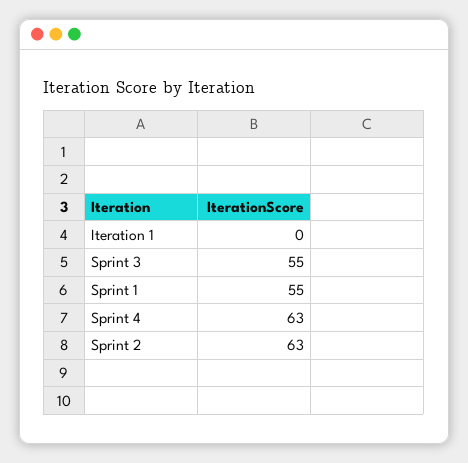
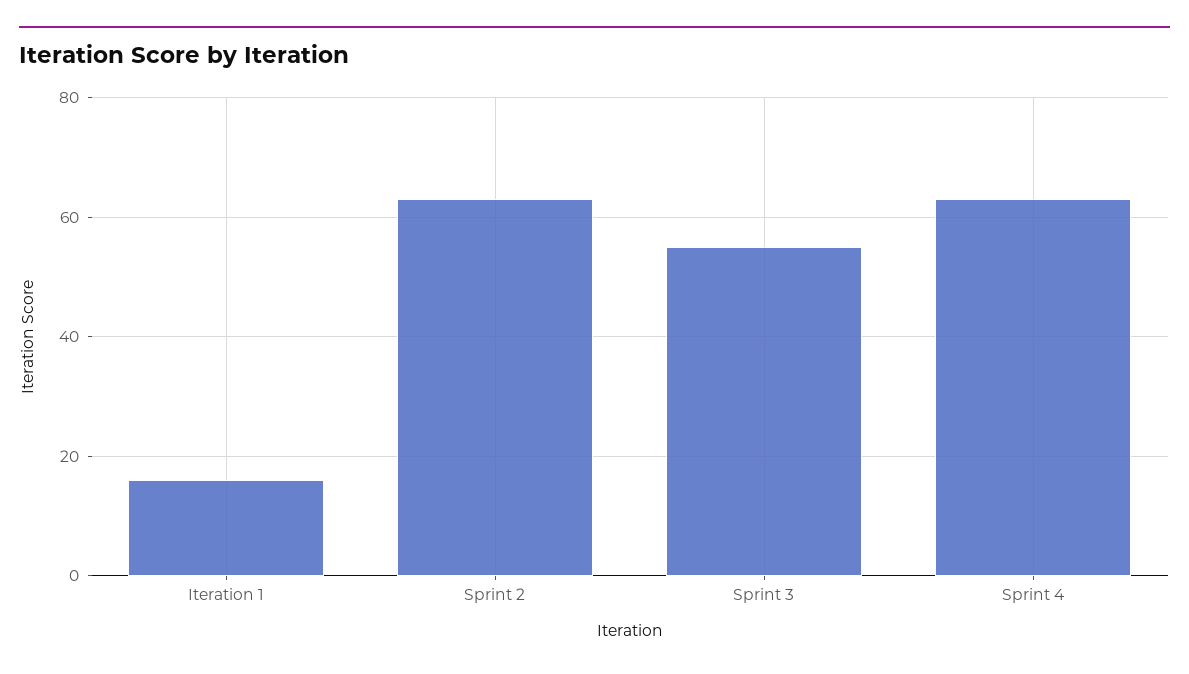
  {
-   "Iteration 1": 0,
+   "Iteration 1": 15,
    "Sprint 3": 55,
-   "Sprint 1": 55,
    "Sprint 4": 63,
    "Sprint 2": 63
  }

